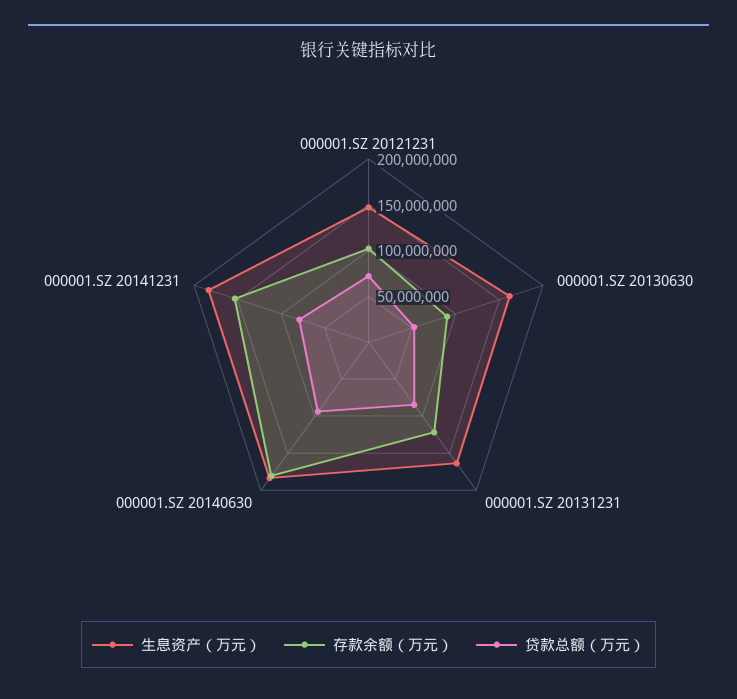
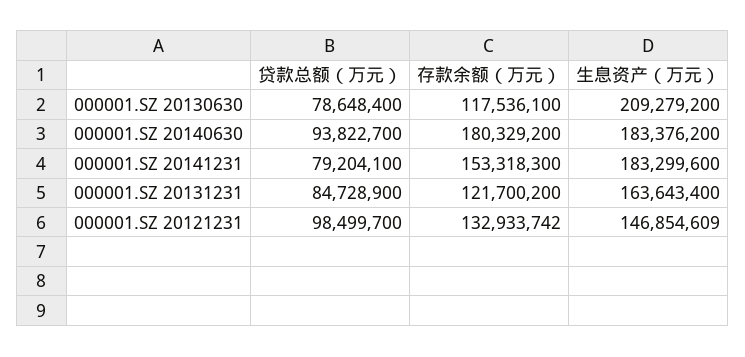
  {
    "生息资产（万元）": {
      "000001.SZ 20121231": 146854609,
-     "000001.SZ 20130630": 160000000,
+     "000001.SZ 20130630": 209279200,
      "000001.SZ 20131231": 163643400,
      "000001.SZ 20140630": 183376200,
      "000001.SZ 20141231": 183299600
    },
    "存款余额（万元）": {
-     "000001.SZ 20121231": 100000000,
+     "000001.SZ 20121231": 132933742,
-     "000001.SZ 20130630": 90000000,
+     "000001.SZ 20130630": 117536100,
      "000001.SZ 20131231": 121700200,
      "000001.SZ 20140630": 180329200,
      "000001.SZ 20141231": 153318300
    },
    "贷款总额（万元）": {
-     "000001.SZ 20121231": 70000000,
+     "000001.SZ 20121231": 98499700,
-     "000001.SZ 20130630": 50000000,
+     "000001.SZ 20130630": 78648400,
      "000001.SZ 20131231": 84728900,
      "000001.SZ 20140630": 93822700,
      "000001.SZ 20141231": 79204100
    }
  }

